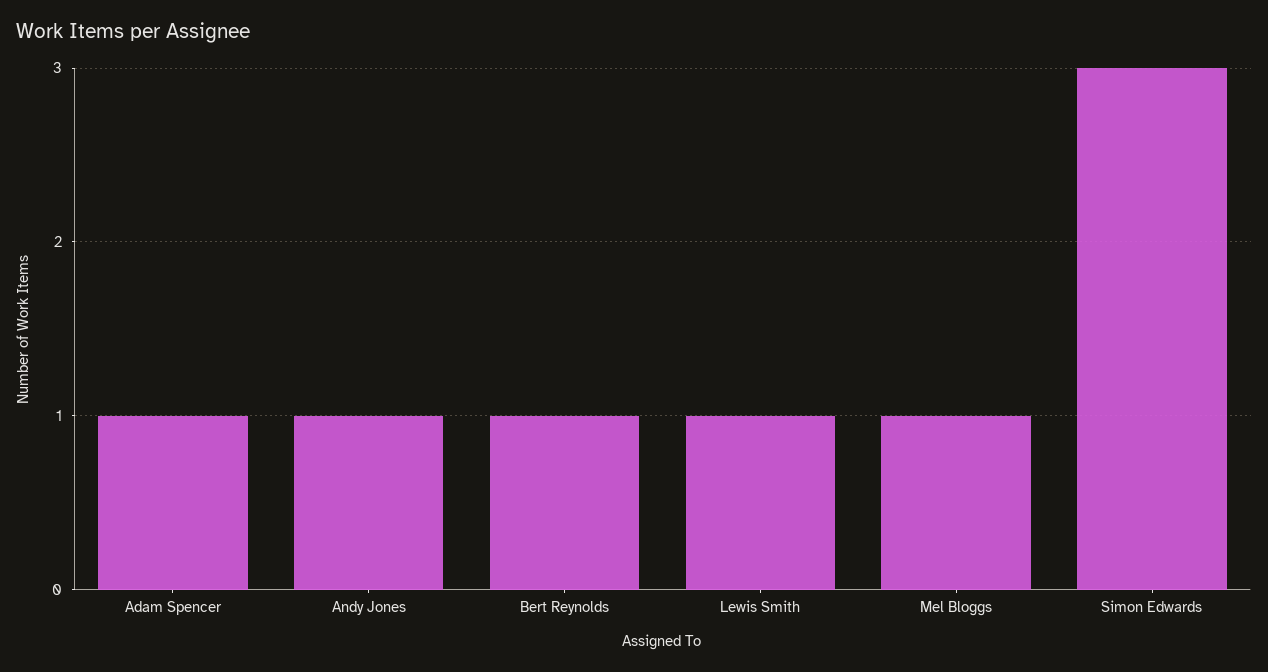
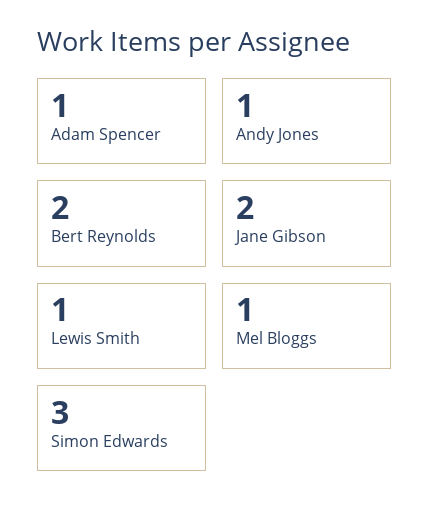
  {
    "Adam Spencer": 1,
    "Andy Jones": 1,
-   "Bert Reynolds": 1,
+   "Bert Reynolds": 2,
    "Lewis Smith": 1,
    "Mel Bloggs": 1,
-   "Simon Edwards": 3
+   "Simon Edwards": 3,
+   "Jane Gibson": 2
  }

